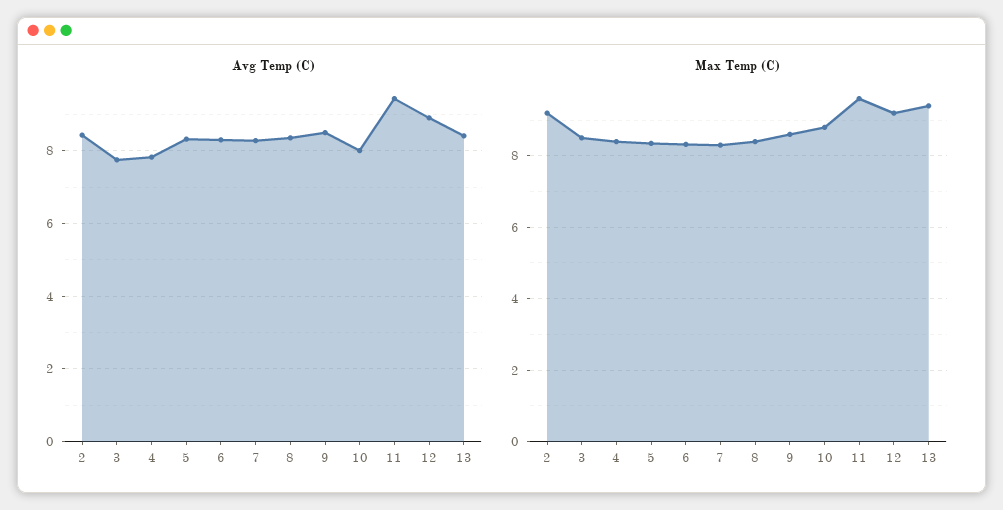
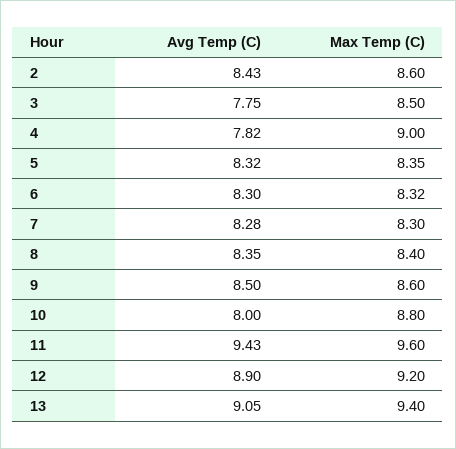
  {
    "Avg Temp (C)": {
      "2": 8.43,
      "3": 7.75,
      "4": 7.82,
      "5": 8.32,
      "6": 8.3,
      "7": 8.28,
      "8": 8.35,
      "9": 8.5,
      "10": 8,
      "11": 9.43,
      "12": 8.9,
-     "13": 8.4
+     "13": 9.05
    },
    "Max Temp (C)": {
-     "2": 9.2,
+     "2": 8.6,
      "3": 8.5,
-     "4": 8.4,
+     "4": 9,
      "5": 8.35,
      "6": 8.32,
      "7": 8.3,
      "8": 8.4,
      "9": 8.6,
      "10": 8.8,
      "11": 9.6,
      "12": 9.2,
      "13": 9.4
    }
  }

